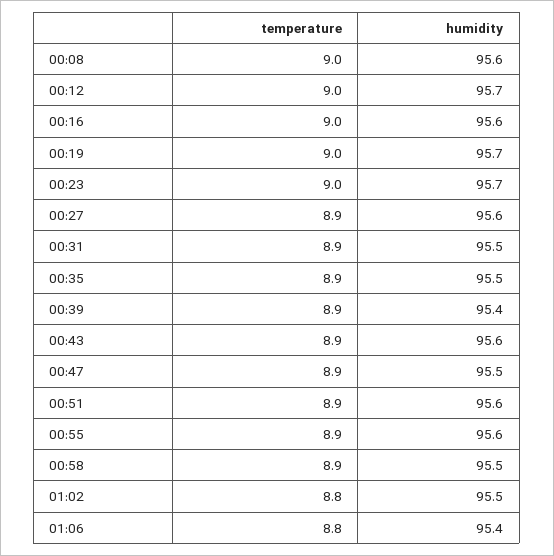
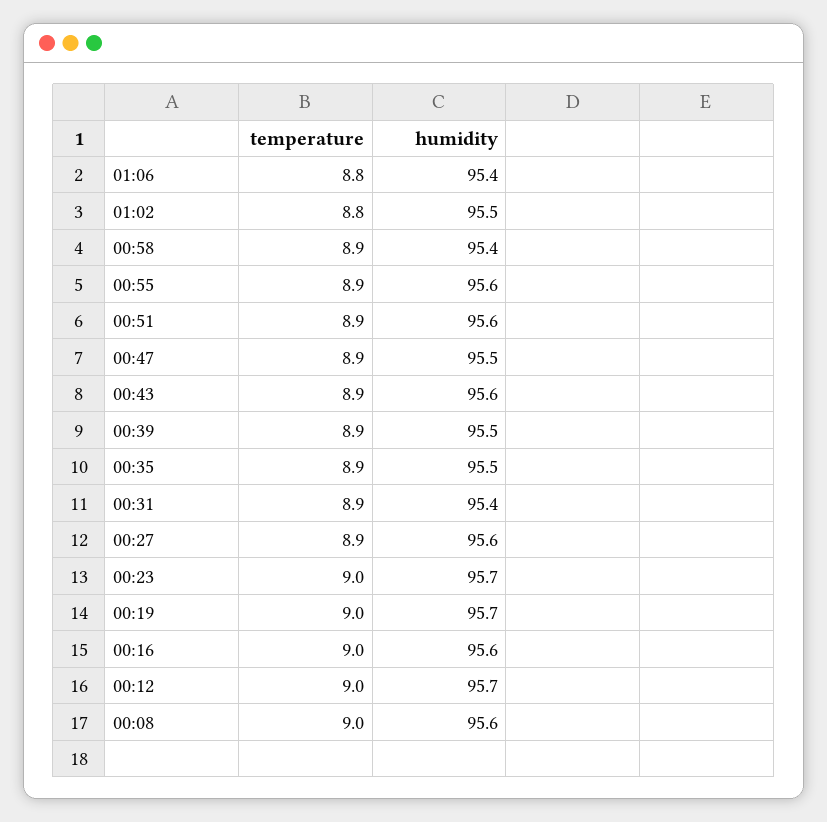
  {
    "temperature": {
      "00:08": 9,
      "00:12": 9,
      "00:16": 9,
      "00:19": 9,
      "00:23": 9,
      "00:27": 8.9,
      "00:31": 8.9,
      "00:35": 8.9,
      "00:39": 8.9,
      "00:43": 8.9,
      "00:47": 8.9,
      "00:51": 8.9,
      "00:55": 8.9,
      "00:58": 8.9,
      "01:02": 8.8,
      "01:06": 8.8
    },
    "humidity": {
      "00:08": 95.6,
      "00:12": 95.7,
      "00:16": 95.6,
      "00:19": 95.7,
      "00:23": 95.7,
      "00:27": 95.6,
-     "00:31": 95.5,
+     "00:31": 95.4,
      "00:35": 95.5,
-     "00:39": 95.4,
+     "00:39": 95.5,
      "00:43": 95.6,
      "00:47": 95.5,
      "00:51": 95.6,
      "00:55": 95.6,
-     "00:58": 95.5,
+     "00:58": 95.4,
      "01:02": 95.5,
      "01:06": 95.4
    }
  }

